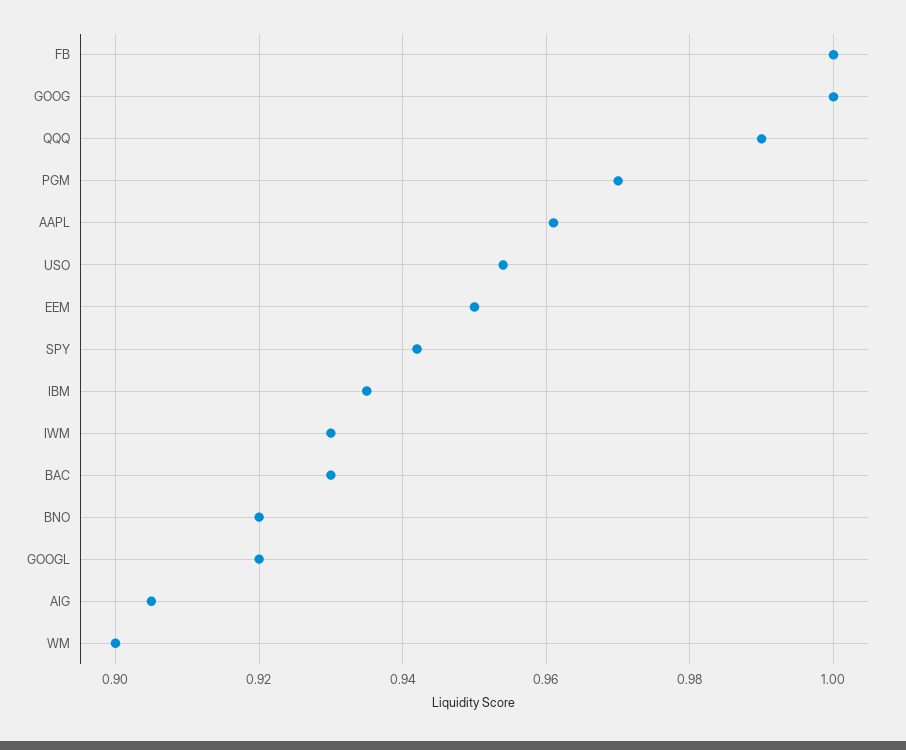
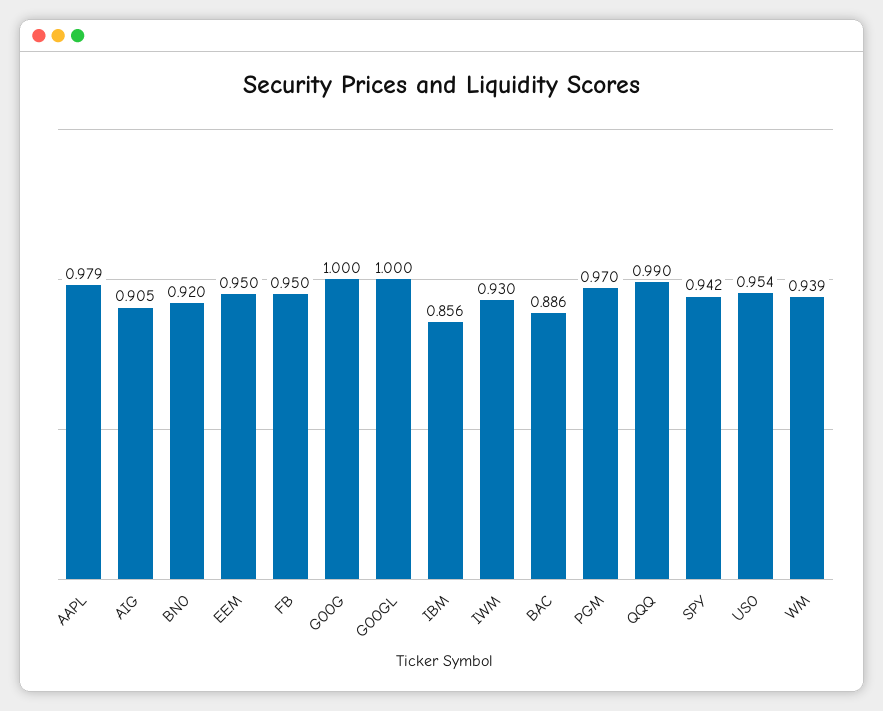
  {
-   "FB": 1,
+   "FB": 0.95,
    "GOOG": 1,
    "QQQ": 0.99,
    "PGM": 0.97,
-   "AAPL": 0.96,
+   "AAPL": 0.979,
    "USO": 0.954,
    "EEM": 0.95,
    "SPY": 0.942,
-   "IBM": 0.935,
+   "IBM": 0.856,
    "IWM": 0.93,
-   "BAC": 0.93,
+   "BAC": 0.886,
    "BNO": 0.92,
-   "GOOGL": 0.92,
+   "GOOGL": 1,
    "AIG": 0.905,
-   "WM": 0.9
+   "WM": 0.939
  }

